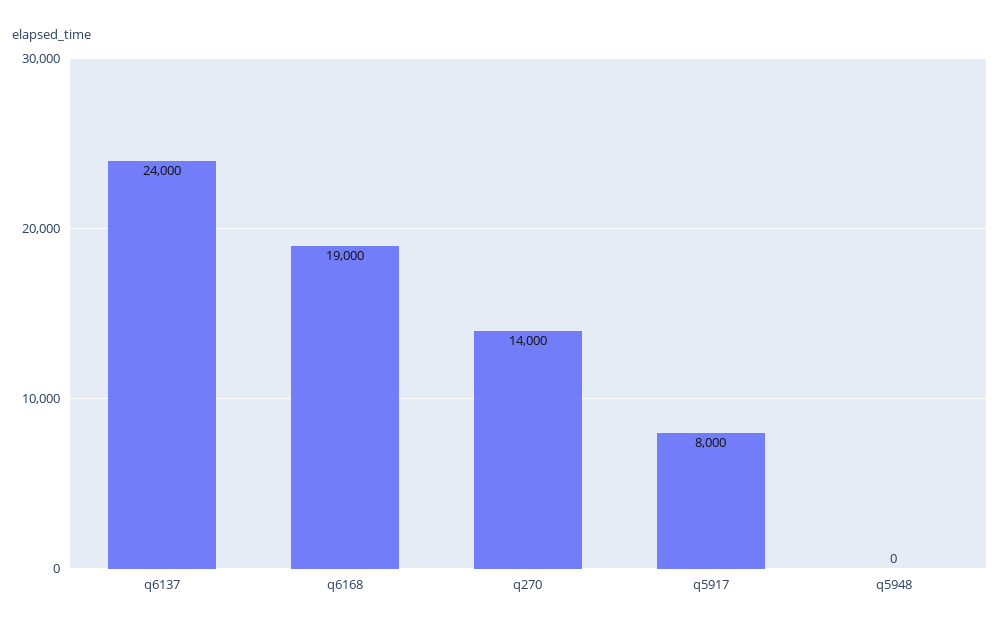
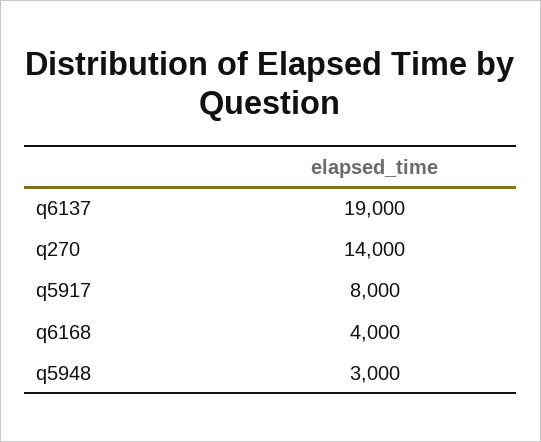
  {
-   "q6137": 24000,
+   "q6137": 19000,
-   "q6168": 19000,
+   "q6168": 4000,
    "q270": 14000,
    "q5917": 8000,
-   "q5948": 0
+   "q5948": 3000
  }

